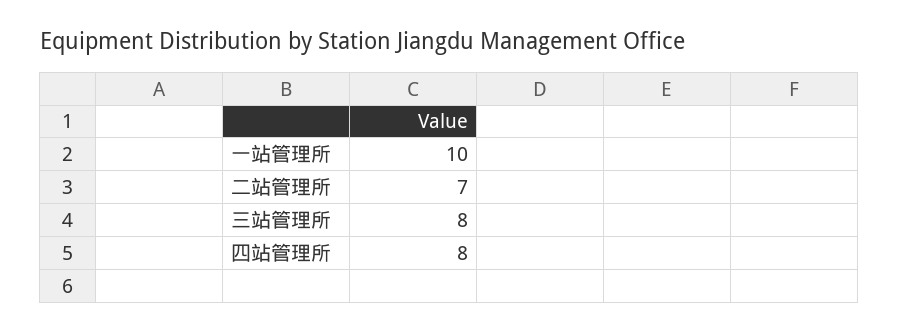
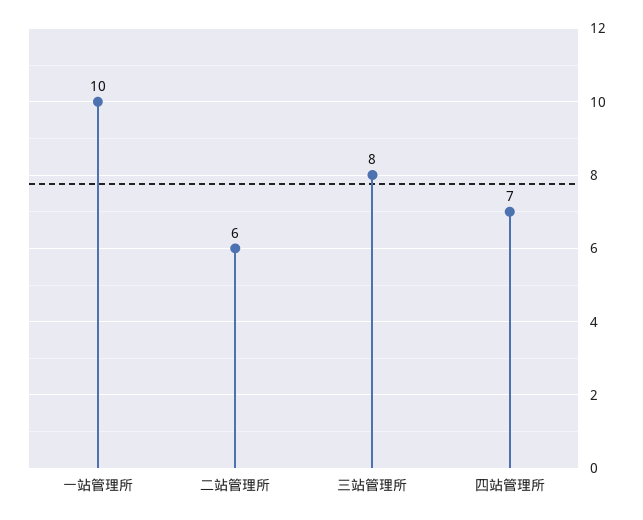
  {
    "一站管理所": 10,
-   "二站管理所": 7,
+   "二站管理所": 6,
    "三站管理所": 8,
-   "四站管理所": 8
+   "四站管理所": 7
  }

